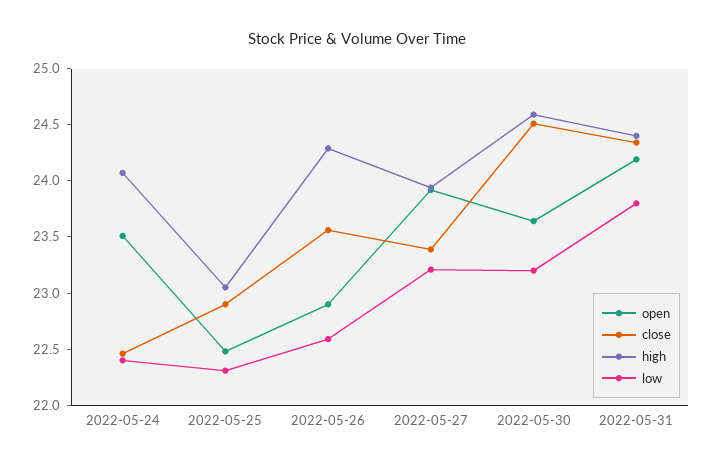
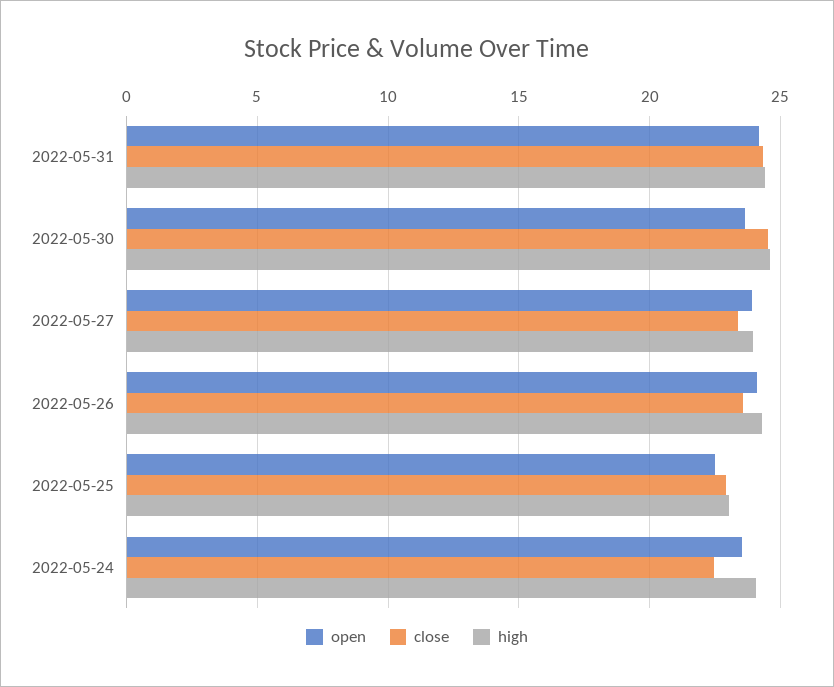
  {
    "open": {
      "2022-05-24": 23.5,
      "2022-05-25": 22.5,
-     "2022-05-26": 22.9,
+     "2022-05-26": 24,
      "2022-05-27": 23.9,
      "2022-05-30": 23.6,
      "2022-05-31": 24.2
    },
    "close": {
      "2022-05-24": 22.5,
      "2022-05-25": 22.9,
      "2022-05-26": 23.6,
      "2022-05-27": 23.4,
      "2022-05-30": 24.5,
      "2022-05-31": 24.3
    },
    "high": {
      "2022-05-24": 24.1,
      "2022-05-25": 23.1,
      "2022-05-26": 24.3,
      "2022-05-27": 23.9,
      "2022-05-30": 24.6,
      "2022-05-31": 24.4
-   },
+   }
-   "low": {
-     "2022-05-24": 22.4,
-     "2022-05-25": 22.3,
-     "2022-05-26": 22.6,
-     "2022-05-27": 23.2,
-     "2022-05-30": 23.2,
-     "2022-05-31": 23.8
-   }
  }

